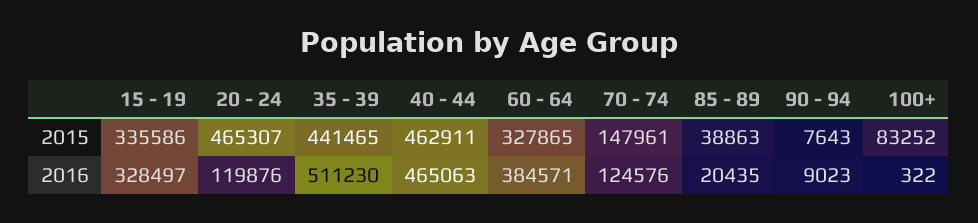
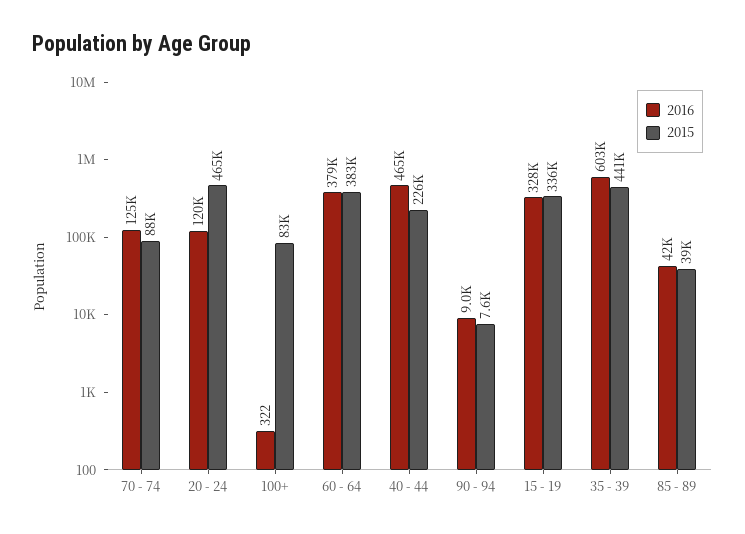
  {
    "2015": {
      "15 - 19": 335586,
      "20 - 24": 465307,
      "35 - 39": 441465,
-     "40 - 44": 462911,
+     "40 - 44": 226000,
-     "60 - 64": 327865,
+     "60 - 64": 383000,
-     "70 - 74": 147961,
+     "70 - 74": 88000,
      "85 - 89": 38863,
      "90 - 94": 7643,
      "100+": 83252
    },
    "2016": {
      "15 - 19": 328497,
      "20 - 24": 119876,
-     "35 - 39": 511230,
+     "35 - 39": 603000,
      "40 - 44": 465063,
-     "60 - 64": 384571,
+     "60 - 64": 379000,
      "70 - 74": 124576,
-     "85 - 89": 20435,
+     "85 - 89": 42000,
      "90 - 94": 9023,
      "100+": 322
    }
  }

